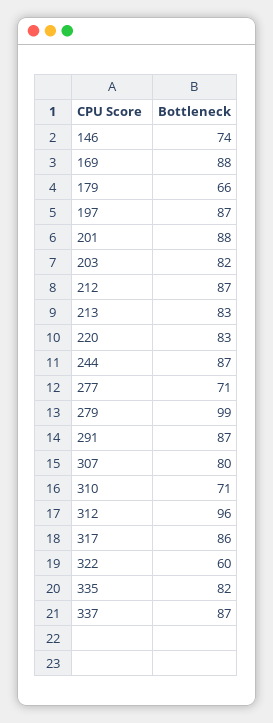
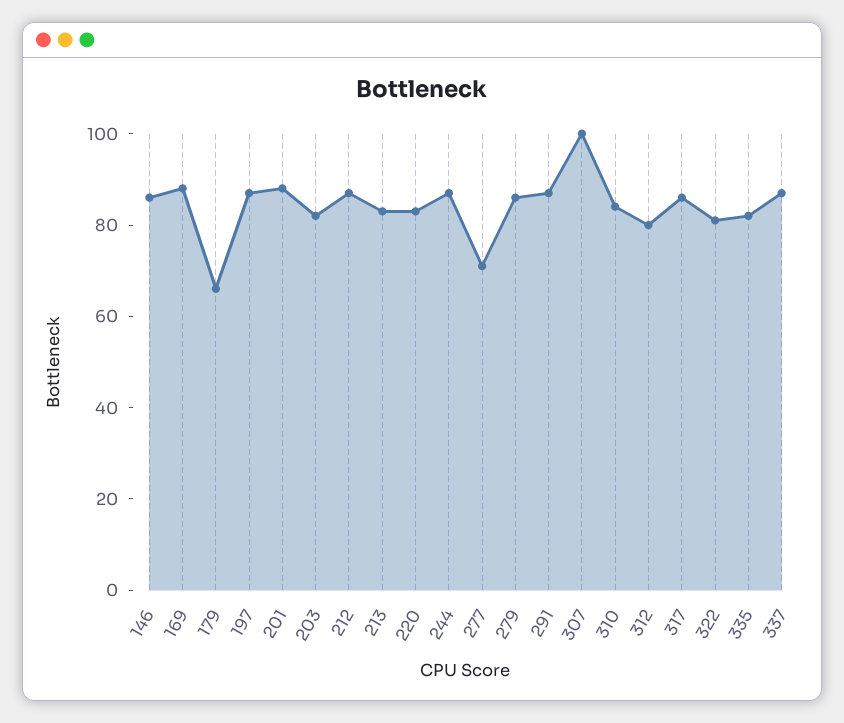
  {
-   "146": 74,
+   "146": 85,
    "169": 88,
    "179": 66,
    "197": 87,
    "201": 88,
    "203": 82,
    "212": 87,
    "213": 83,
    "220": 83,
    "244": 87,
    "277": 71,
-   "279": 99,
+   "279": 85,
    "291": 87,
-   "307": 80,
+   "307": 100,
-   "310": 71,
+   "310": 85,
-   "312": 96,
+   "312": 80,
    "317": 86,
-   "322": 60,
+   "322": 80,
    "335": 82,
    "337": 87
  }

